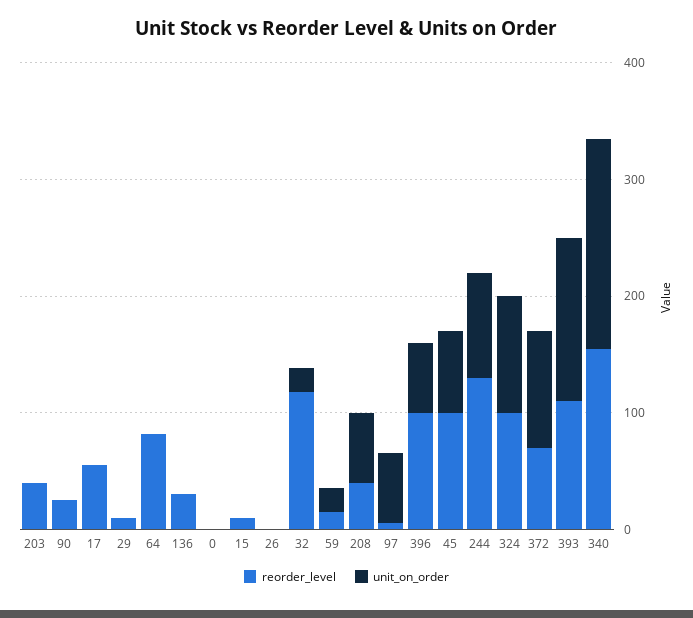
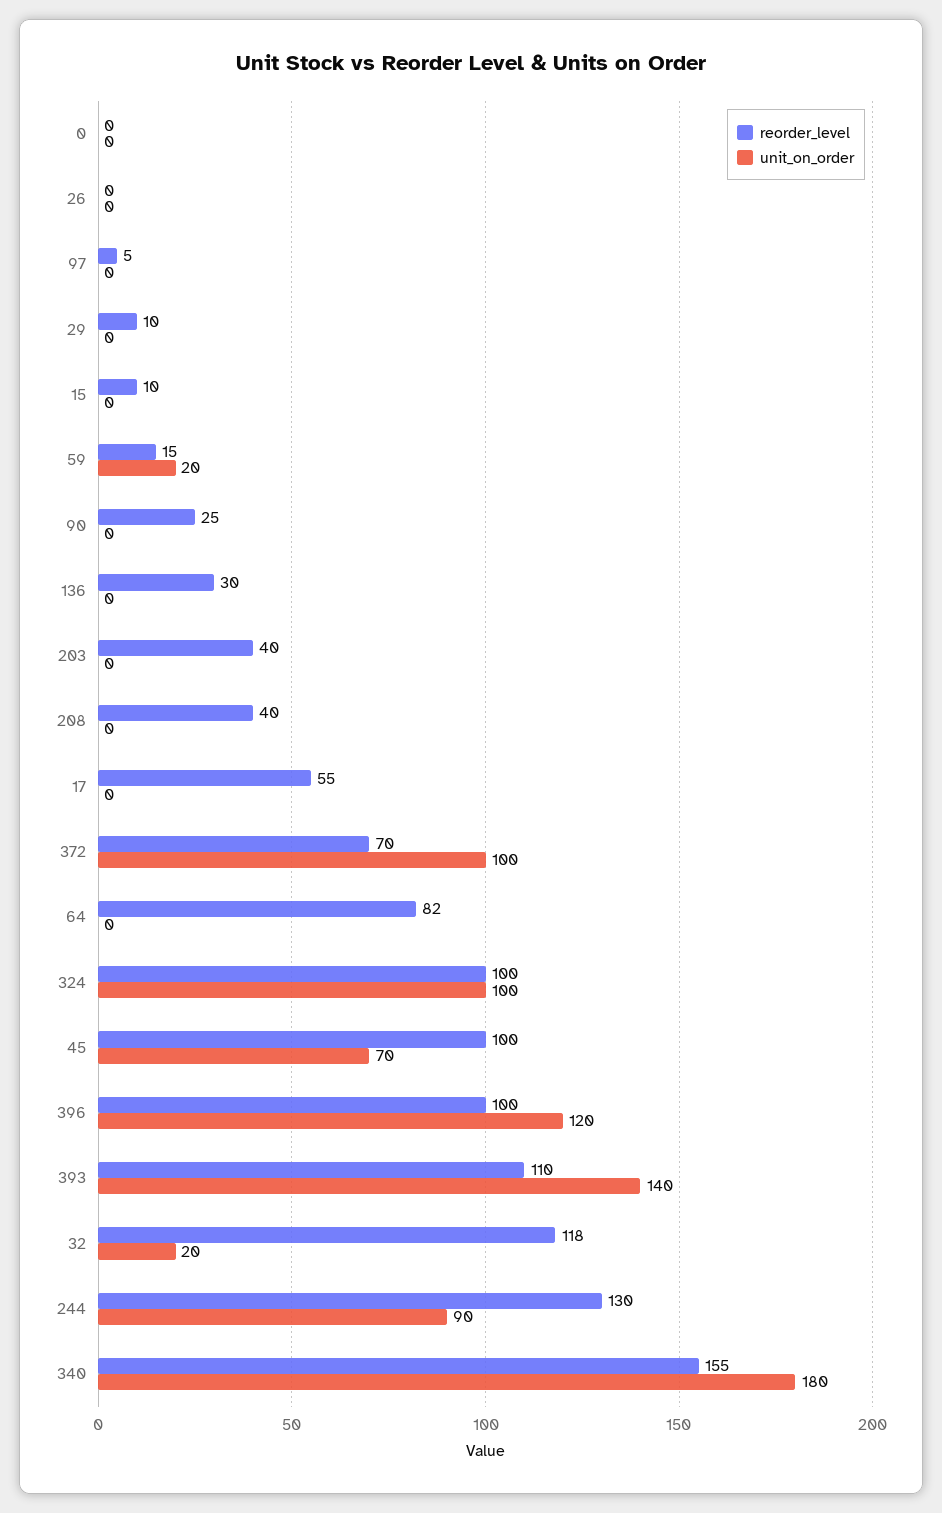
  {
    "reorder_level": {
      "203": 40,
      "90": 25,
      "17": 55,
      "29": 10,
      "64": 82,
      "136": 30,
      "0": 0,
      "15": 10,
      "26": 0,
      "32": 118,
      "59": 15,
      "208": 40,
      "97": 5,
      "396": 100,
      "45": 100,
      "244": 130,
      "324": 100,
      "372": 70,
      "393": 110,
      "340": 155
    },
    "unit_on_order": {
      "203": 0,
      "90": 0,
      "17": 0,
      "29": 0,
      "64": 0,
      "136": 0,
      "0": 0,
      "15": 0,
      "26": 0,
      "32": 20,
      "59": 20,
-     "208": 60,
+     "208": 0,
-     "97": 60,
+     "97": 0,
-     "396": 60,
+     "396": 120,
      "45": 70,
      "244": 90,
      "324": 100,
      "372": 100,
      "393": 140,
      "340": 180
    }
  }

